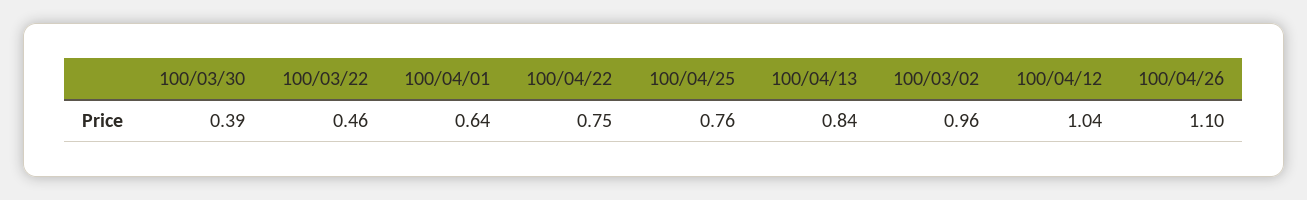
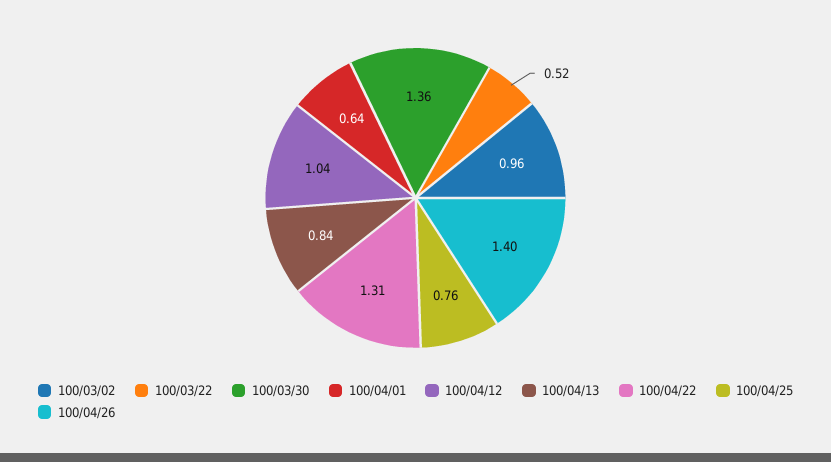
  {
-   "100/03/30": 0.39,
+   "100/03/30": 1.36,
-   "100/03/22": 0.46,
+   "100/03/22": 0.52,
    "100/04/01": 0.64,
-   "100/04/22": 0.75,
+   "100/04/22": 1.31,
    "100/04/25": 0.76,
    "100/04/13": 0.84,
    "100/03/02": 0.96,
    "100/04/12": 1.04,
-   "100/04/26": 1.1
+   "100/04/26": 1.4
  }

